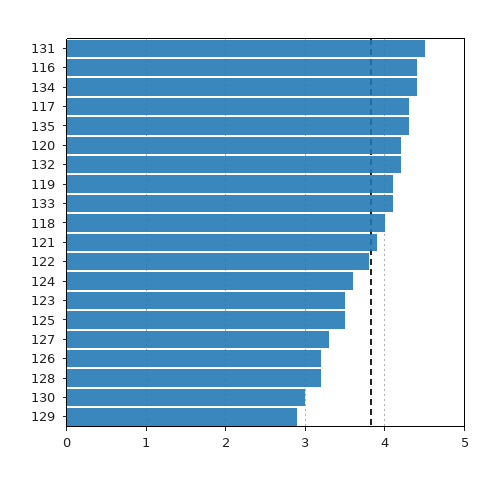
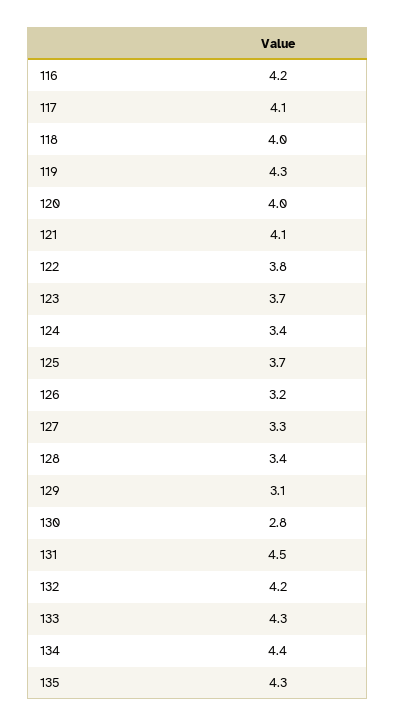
  {
    "131": 4.5,
-   "116": 4.4,
+   "116": 4.2,
    "134": 4.4,
-   "117": 4.3,
+   "117": 4.1,
    "135": 4.3,
-   "120": 4.2,
+   "120": 4,
    "132": 4.2,
-   "119": 4.1,
+   "119": 4.3,
-   "133": 4.1,
+   "133": 4.3,
    "118": 4,
-   "121": 3.9,
+   "121": 4.1,
    "122": 3.8,
-   "124": 3.6,
+   "124": 3.4,
-   "123": 3.5,
+   "123": 3.7,
-   "125": 3.5,
+   "125": 3.7,
    "127": 3.3,
    "126": 3.2,
-   "128": 3.2,
+   "128": 3.4,
-   "130": 3,
+   "130": 2.8,
-   "129": 2.9
+   "129": 3.1
  }

